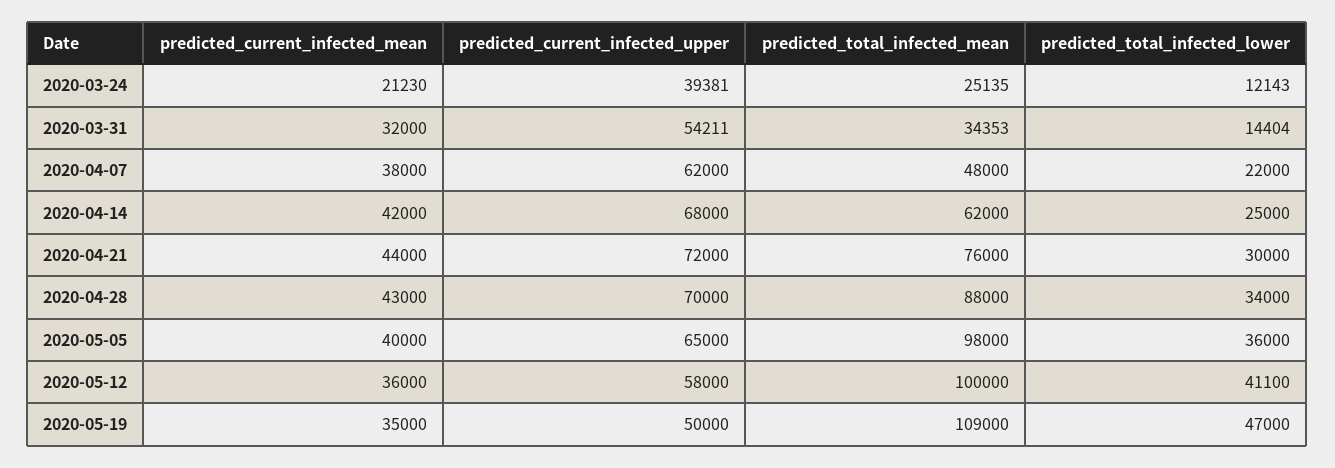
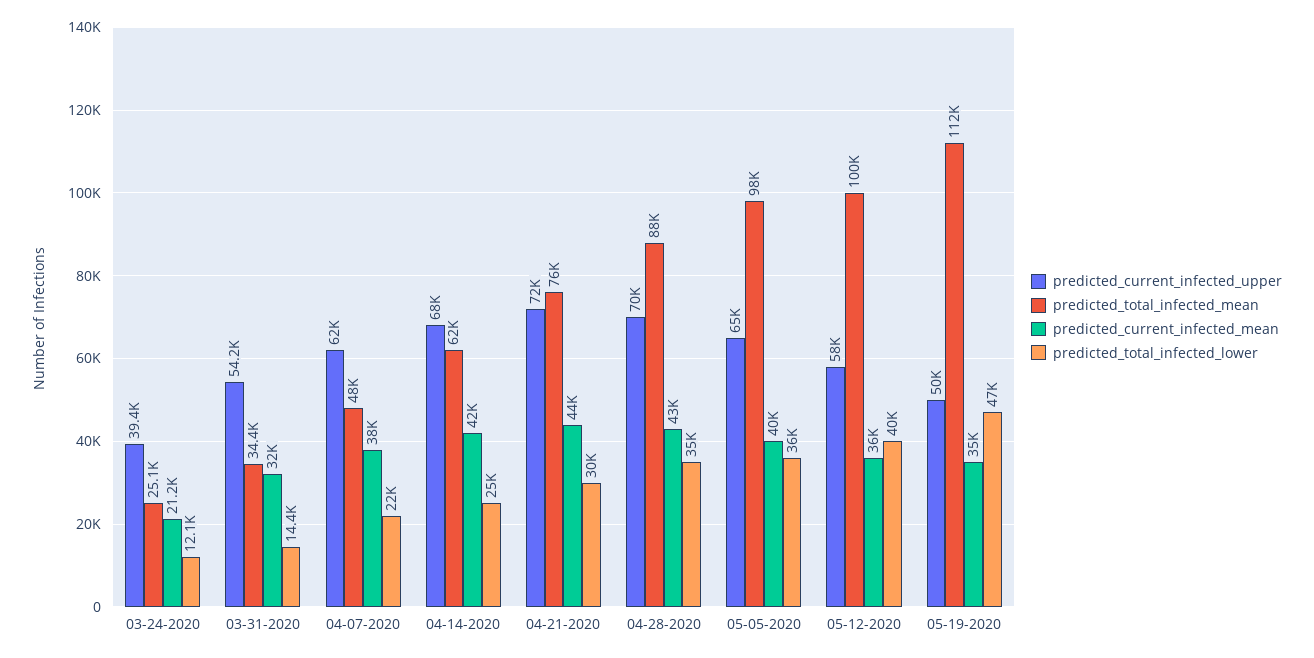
  {
    "predicted_current_infected_mean": {
      "2020-03-24": 21230,
      "2020-03-31": 32000,
      "2020-04-07": 38000,
      "2020-04-14": 42000,
      "2020-04-21": 44000,
      "2020-04-28": 43000,
      "2020-05-05": 40000,
      "2020-05-12": 36000,
      "2020-05-19": 35000
    },
    "predicted_current_infected_upper": {
      "2020-03-24": 39381,
      "2020-03-31": 54211,
      "2020-04-07": 62000,
      "2020-04-14": 68000,
      "2020-04-21": 72000,
      "2020-04-28": 70000,
      "2020-05-05": 65000,
      "2020-05-12": 58000,
      "2020-05-19": 50000
    },
    "predicted_total_infected_mean": {
      "2020-03-24": 25135,
      "2020-03-31": 34353,
      "2020-04-07": 48000,
      "2020-04-14": 62000,
      "2020-04-21": 76000,
      "2020-04-28": 88000,
      "2020-05-05": 98000,
      "2020-05-12": 100000,
-     "2020-05-19": 109000
+     "2020-05-19": 112000
    },
    "predicted_total_infected_lower": {
      "2020-03-24": 12143,
      "2020-03-31": 14404,
      "2020-04-07": 22000,
      "2020-04-14": 25000,
      "2020-04-21": 30000,
-     "2020-04-28": 34000,
+     "2020-04-28": 35000,
      "2020-05-05": 36000,
-     "2020-05-12": 41100,
+     "2020-05-12": 40000,
      "2020-05-19": 47000
    }
  }

